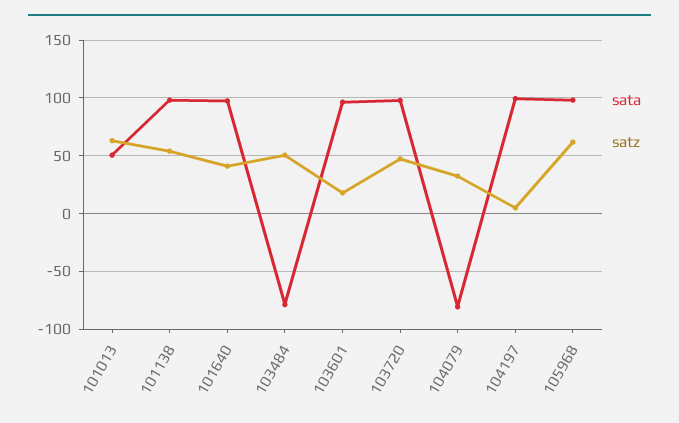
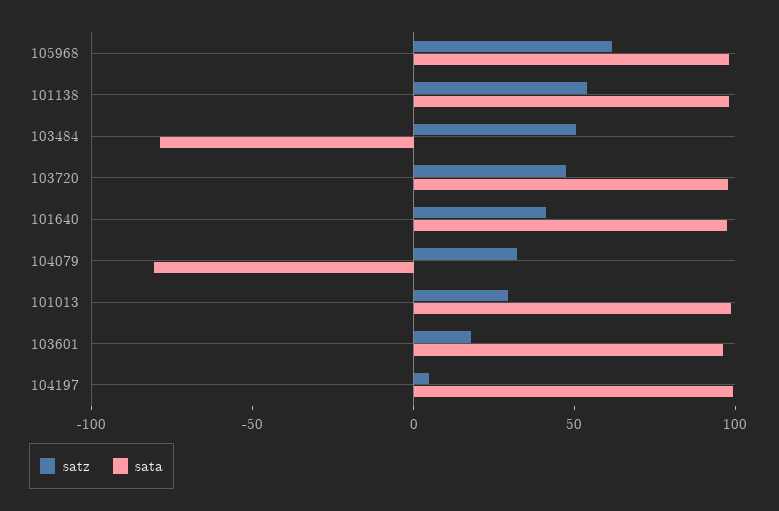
  {
    "sata": {
-     "101013": 50,
+     "101013": 100,
      "101138": 100,
      "101640": 100,
      "103484": -80,
      "103601": 100,
      "103720": 100,
      "104079": -80,
      "104197": 100,
      "105968": 100
    },
    "satz": {
-     "101013": 60,
+     "101013": 30,
      "101138": 50,
      "101640": 40,
      "103484": 50,
      "103601": 20,
      "103720": 50,
      "104079": 30,
      "104197": 0,
      "105968": 60
    }
  }

